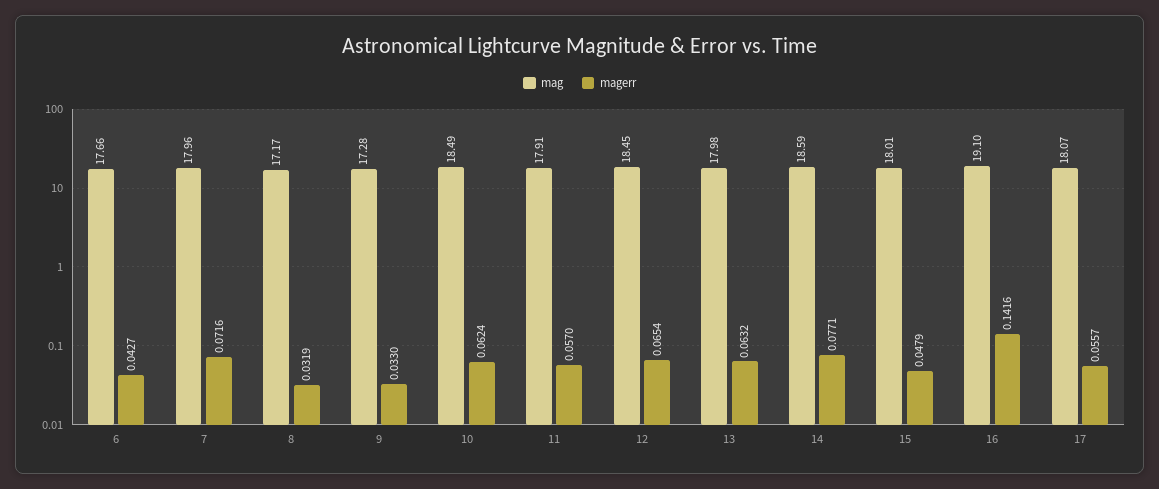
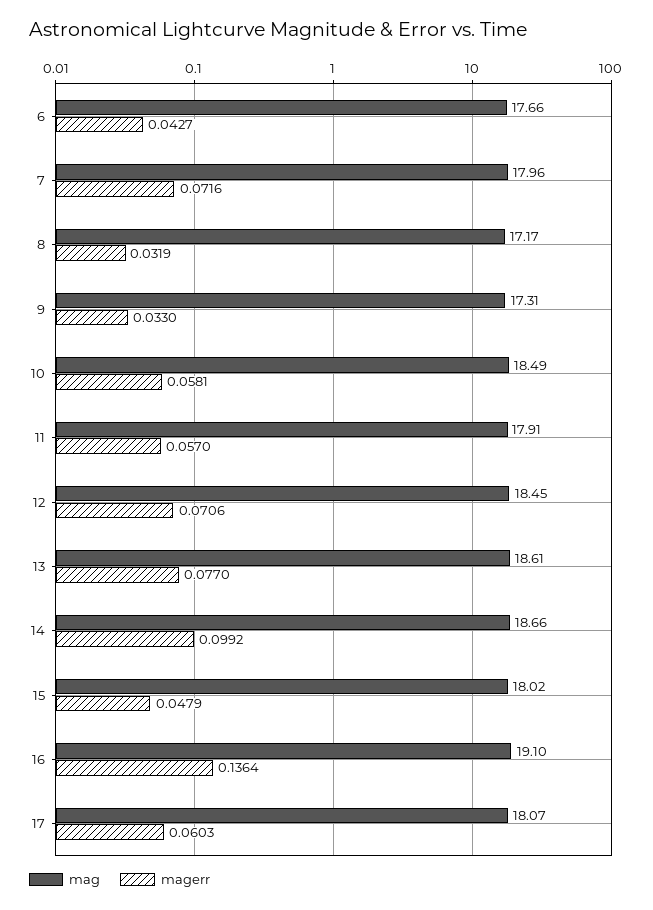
  {
    "mag": {
      "6": 17.66,
      "7": 17.96,
      "8": 17.17,
-     "9": 17.28,
+     "9": 17.31,
      "10": 18.49,
      "11": 17.91,
      "12": 18.45,
-     "13": 17.98,
+     "13": 18.61,
-     "14": 18.59,
+     "14": 18.66,
-     "15": 18.01,
+     "15": 18.02,
      "16": 19.1,
      "17": 18.07
    },
    "magerr": {
      "6": 0.0427,
      "7": 0.0716,
      "8": 0.0319,
      "9": 0.033,
-     "10": 0.0624,
+     "10": 0.0581,
      "11": 0.057,
-     "12": 0.0654,
+     "12": 0.0706,
-     "13": 0.0632,
+     "13": 0.077,
-     "14": 0.0771,
+     "14": 0.0992,
      "15": 0.0479,
-     "16": 0.1416,
+     "16": 0.1364,
-     "17": 0.0557
+     "17": 0.0603
    }
  }

